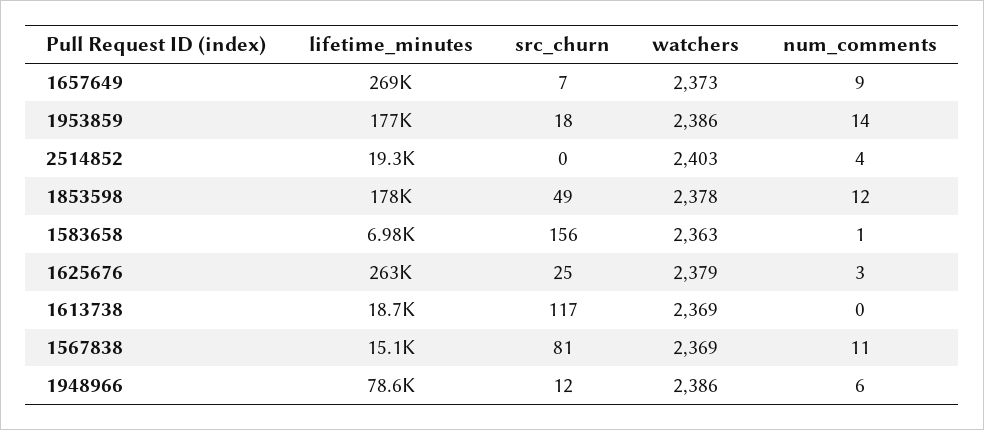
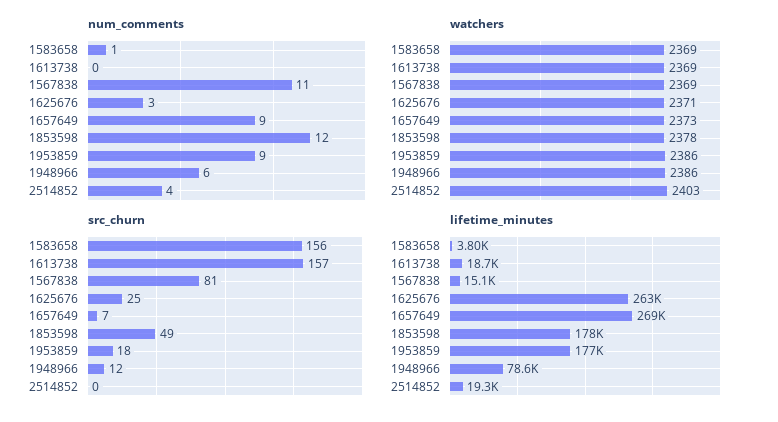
  {
    "lifetime_minutes": {
      "1657649": 269000,
      "1953859": 177000,
      "2514852": 19300,
      "1853598": 178000,
-     "1583658": 6980,
+     "1583658": 3800,
      "1625676": 263000,
      "1613738": 18700,
      "1567838": 15100,
      "1948966": 78600
    },
    "src_churn": {
      "1657649": 7,
      "1953859": 18,
      "2514852": 0,
      "1853598": 49,
      "1583658": 156,
      "1625676": 25,
-     "1613738": 117,
+     "1613738": 157,
      "1567838": 81,
      "1948966": 12
    },
    "watchers": {
      "1657649": 2373,
      "1953859": 2386,
      "2514852": 2403,
      "1853598": 2378,
-     "1583658": 2363,
+     "1583658": 2369,
-     "1625676": 2379,
+     "1625676": 2371,
      "1613738": 2369,
      "1567838": 2369,
      "1948966": 2386
    },
    "num_comments": {
      "1657649": 9,
-     "1953859": 14,
+     "1953859": 9,
      "2514852": 4,
      "1853598": 12,
      "1583658": 1,
      "1625676": 3,
      "1613738": 0,
      "1567838": 11,
      "1948966": 6
    }
  }

